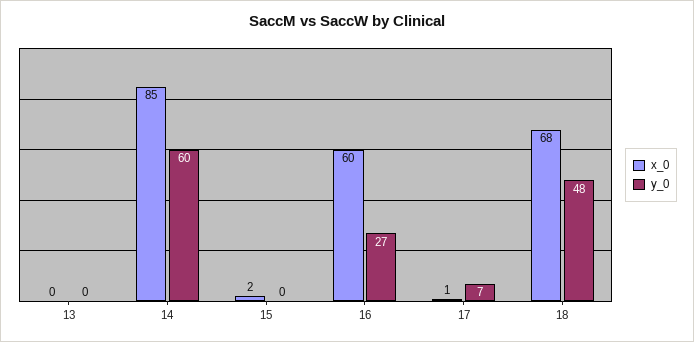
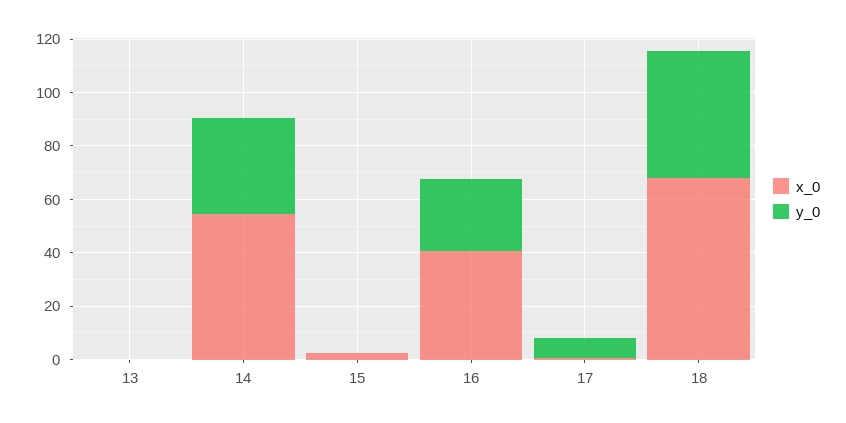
  {
    "x_0": {
      "13": 0,
-     "14": 85,
+     "14": 55,
      "15": 2,
-     "16": 60,
+     "16": 40,
      "17": 1,
      "18": 68
    },
    "y_0": {
      "13": 0,
-     "14": 60,
+     "14": 35,
      "15": 0,
      "16": 27,
      "17": 7,
      "18": 48
    }
  }

